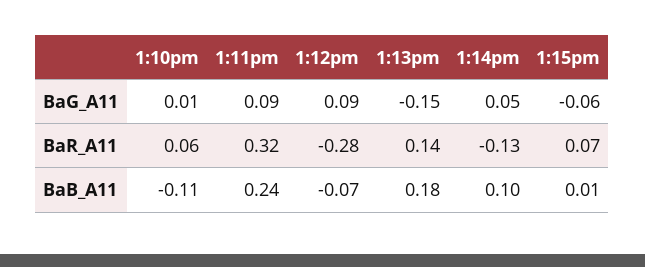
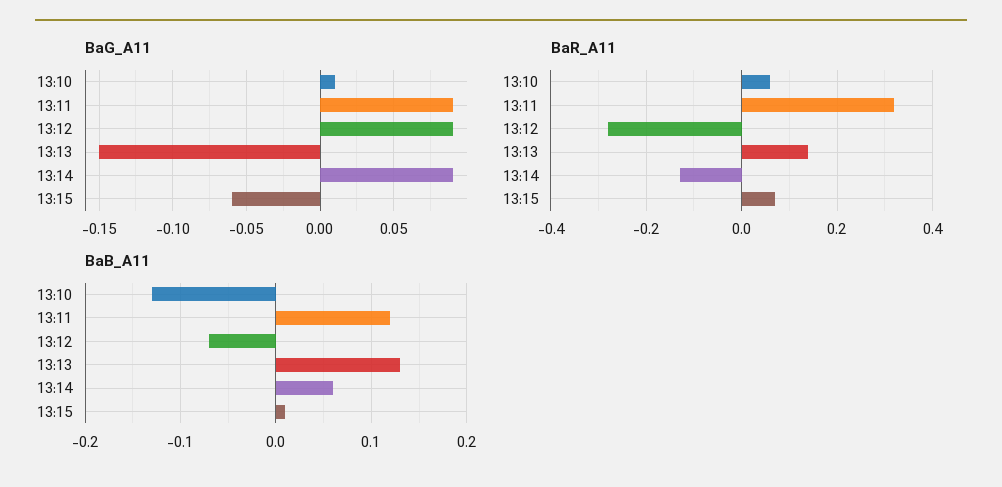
  {
    "BaG_A11": {
      "1:10pm": 0.01,
      "1:11pm": 0.09,
      "1:12pm": 0.09,
      "1:13pm": -0.15,
-     "1:14pm": 0.05,
+     "1:14pm": 0.09,
      "1:15pm": -0.06
    },
    "BaR_A11": {
      "1:10pm": 0.06,
      "1:11pm": 0.32,
      "1:12pm": -0.28,
      "1:13pm": 0.14,
      "1:14pm": -0.13,
      "1:15pm": 0.07
    },
    "BaB_A11": {
-     "1:10pm": -0.11,
+     "1:10pm": -0.13,
-     "1:11pm": 0.24,
+     "1:11pm": 0.12,
      "1:12pm": -0.07,
-     "1:13pm": 0.18,
+     "1:13pm": 0.13,
-     "1:14pm": 0.1,
+     "1:14pm": 0.06,
      "1:15pm": 0.01
    }
  }

